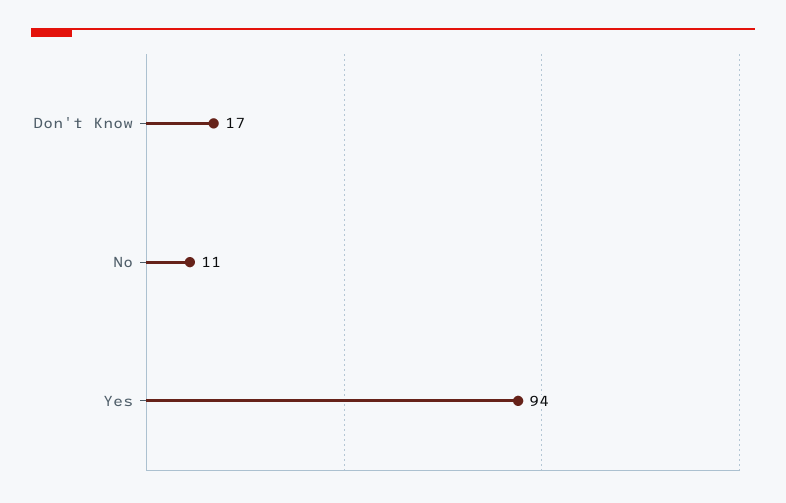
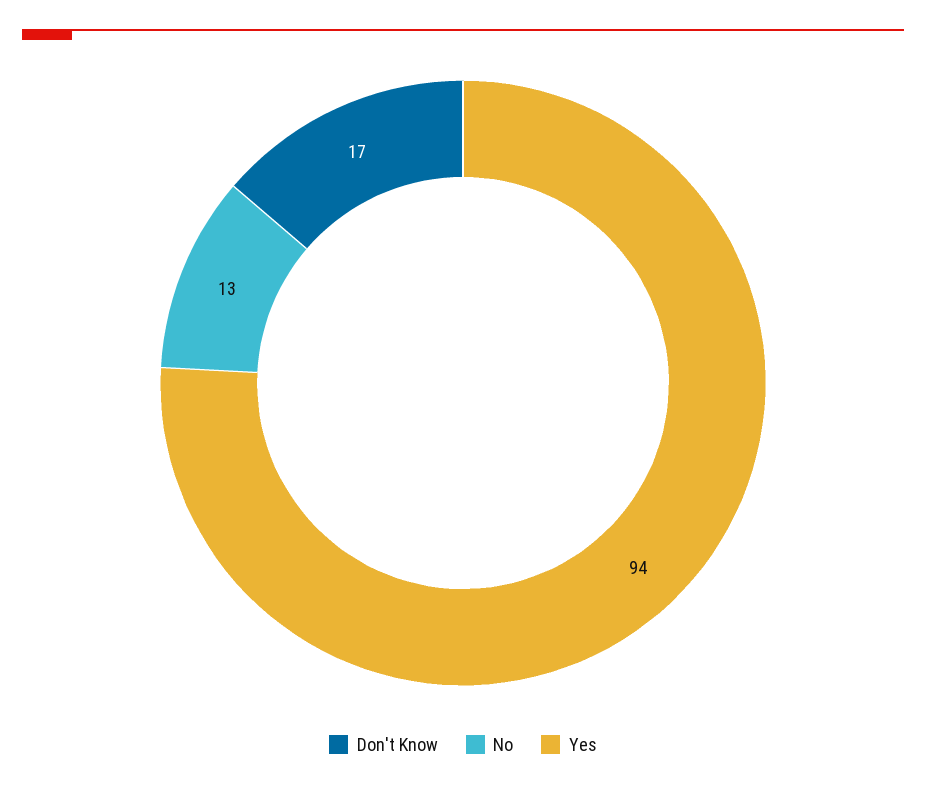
  {
    "Don't Know": 17,
-   "No": 11,
+   "No": 13,
    "Yes": 94
  }

